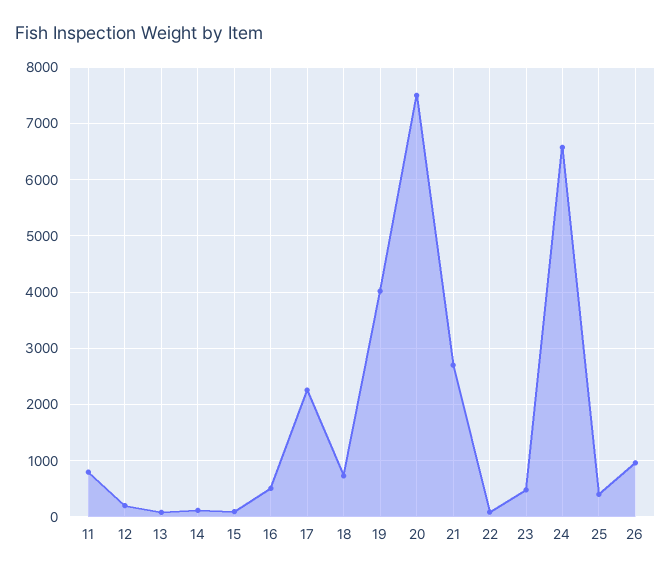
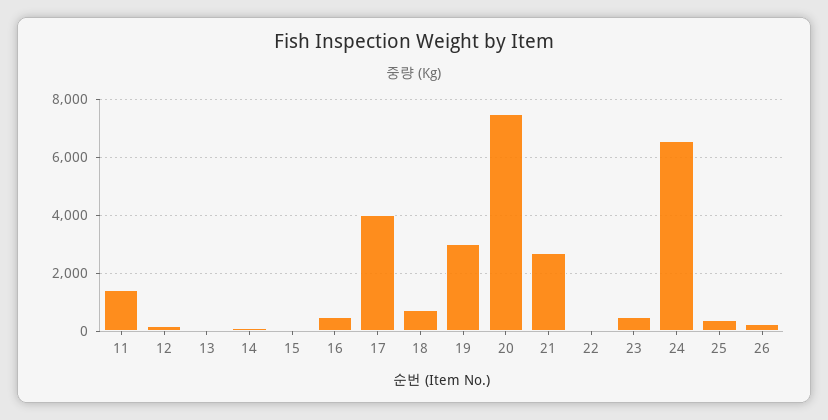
  {
-   "11": 800,
+   "11": 1500,
    "12": 200,
    "13": 0,
    "14": 200,
    "15": 0,
    "16": 600,
-   "17": 2200,
+   "17": 4000,
    "18": 800,
-   "19": 4000,
+   "19": 3000,
    "20": 7600,
    "21": 2800,
    "22": 0,
    "23": 400,
    "24": 6600,
    "25": 400,
-   "26": 1000
+   "26": 250
  }

